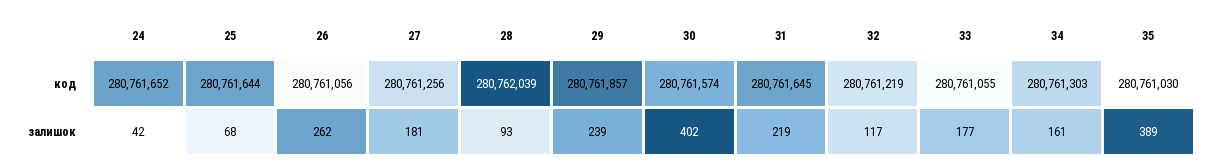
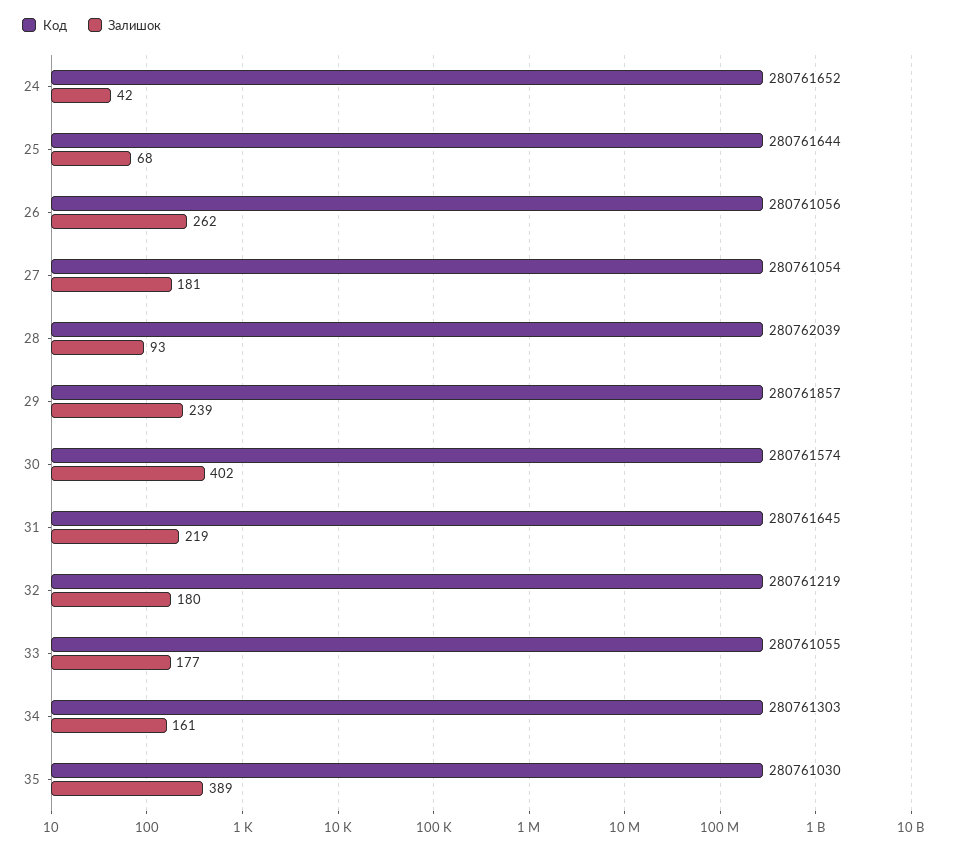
  {
    "код": {
      "24": 280761652,
      "25": 280761644,
      "26": 280761056,
-     "27": 280761256,
+     "27": 280761054,
      "28": 280762039,
      "29": 280761857,
      "30": 280761574,
      "31": 280761645,
      "32": 280761219,
      "33": 280761055,
      "34": 280761303,
      "35": 280761030
    },
    "залишок": {
      "24": 42,
      "25": 68,
      "26": 262,
      "27": 181,
      "28": 93,
      "29": 239,
      "30": 402,
      "31": 219,
-     "32": 117,
+     "32": 180,
      "33": 177,
      "34": 161,
      "35": 389
    }
  }

